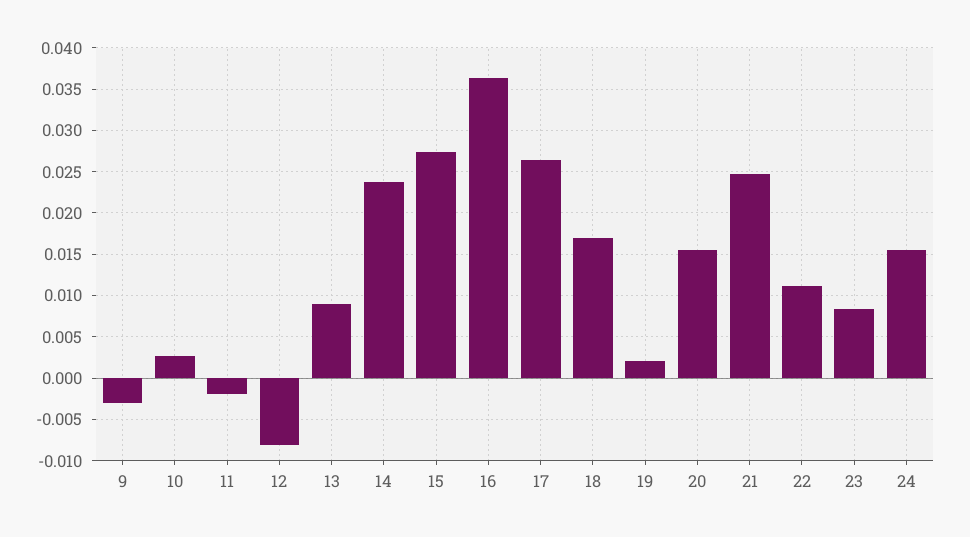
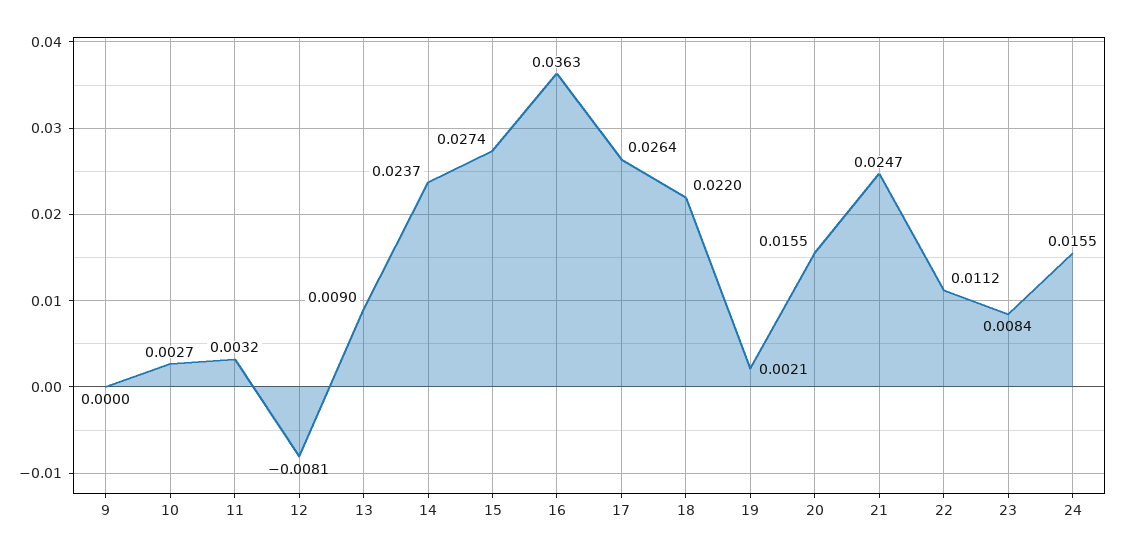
  {
-   "9": -0.003,
+   "9": 0,
    "10": 0.0027,
-   "11": -0.002,
+   "11": 0.0032,
    "12": -0.0081,
    "13": 0.009,
    "14": 0.0237,
    "15": 0.0274,
    "16": 0.0363,
    "17": 0.0264,
-   "18": 0.017,
+   "18": 0.022,
    "19": 0.0021,
    "20": 0.0155,
    "21": 0.0247,
    "22": 0.0112,
    "23": 0.0084,
    "24": 0.0155
  }

